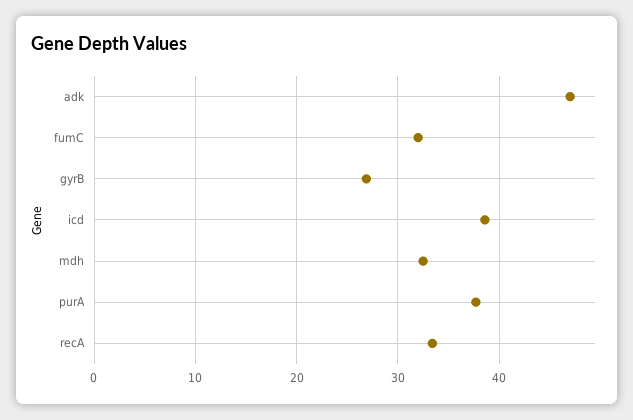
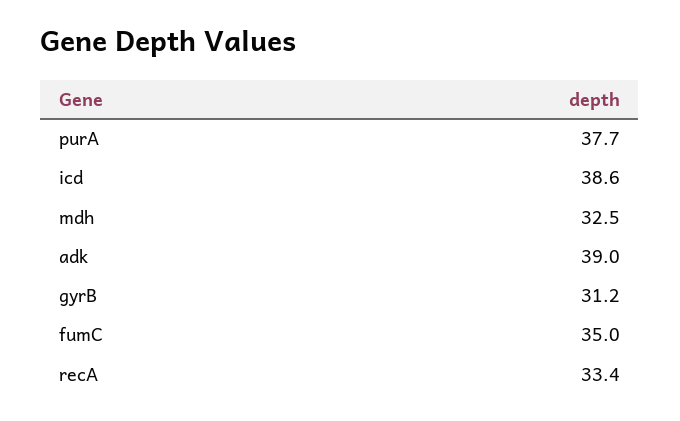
  {
-   "adk": 47,
+   "adk": 39,
-   "fumC": 32,
+   "fumC": 35,
-   "gyrB": 27,
+   "gyrB": 31.2,
    "icd": 38.6,
    "mdh": 32.5,
    "purA": 37.7,
    "recA": 33.4
  }

